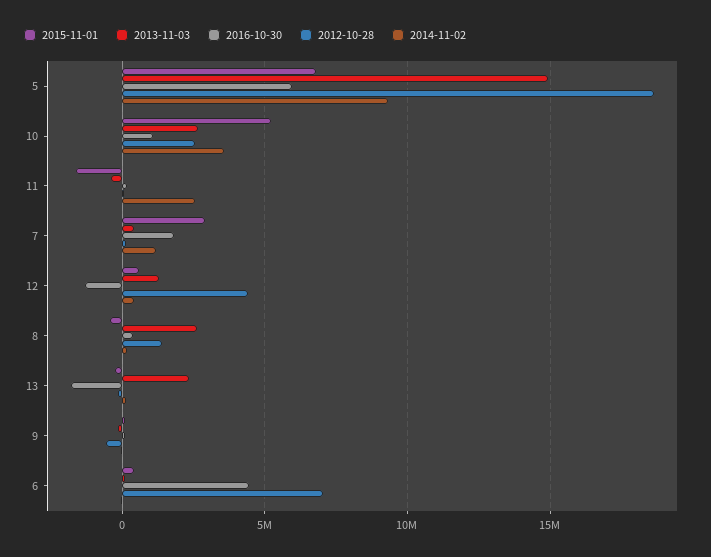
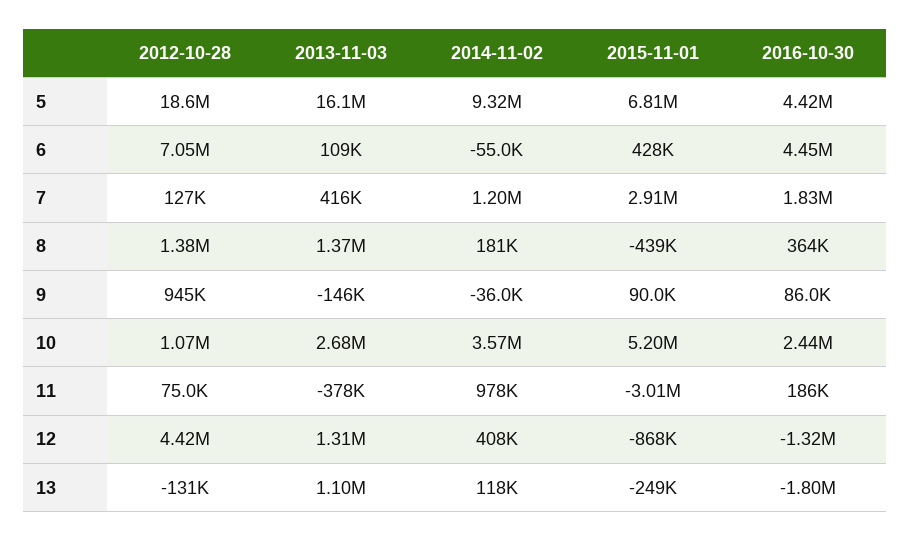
  {
    "2015-11-01": {
      "5": 6810000,
      "10": 5200000,
-     "11": -1500000,
+     "11": -3010000,
      "7": 2910000,
-     "12": 500000,
+     "12": -868000,
      "8": -439000,
      "13": -249000,
      "9": 90000,
      "6": 428000
    },
    "2013-11-03": {
-     "5": 15000000,
+     "5": 16100000,
      "10": 2680000,
      "11": -378000,
      "7": 416000,
      "12": 1310000,
-     "8": 2500000,
+     "8": 1370000,
-     "13": 2500000,
+     "13": 1100000,
      "9": -146000,
      "6": 109000
    },
    "2016-10-30": {
-     "5": 6000000,
+     "5": 4420000,
-     "10": 1000000,
+     "10": 2440000,
      "11": 186000,
      "7": 1830000,
      "12": -1320000,
      "8": 364000,
      "13": -1800000,
      "9": 86000,
      "6": 4450000
    },
    "2012-10-28": {
      "5": 18600000,
-     "10": 2500000,
+     "10": 1070000,
      "11": 75000,
      "7": 127000,
      "12": 4420000,
      "8": 1380000,
      "13": -131000,
-     "9": -500000,
+     "9": 945000,
      "6": 7050000
    },
    "2014-11-02": {
      "5": 9320000,
      "10": 3570000,
-     "11": 2500000,
+     "11": 978000,
      "7": 1200000,
      "12": 408000,
      "8": 181000,
      "13": 118000,
      "9": -36000,
      "6": -55000
    }
  }

